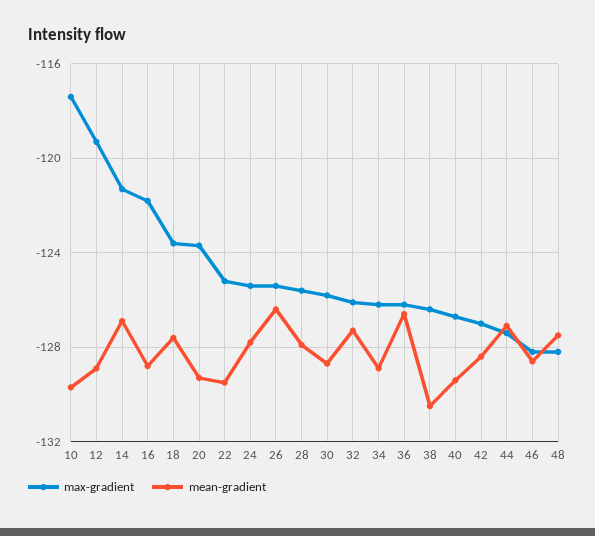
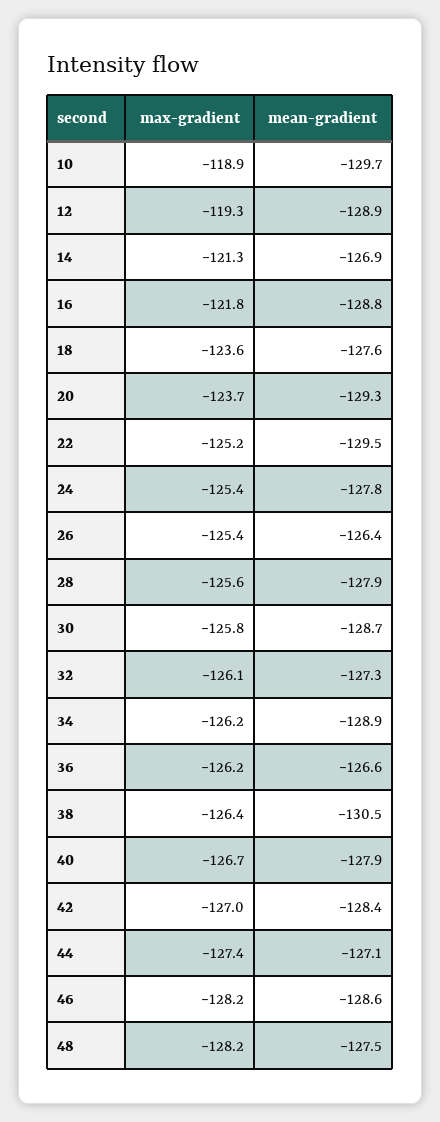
  {
    "max-gradient": {
-     "10": -117.5,
+     "10": -118.9,
      "12": -119.3,
      "14": -121.3,
      "16": -121.8,
      "18": -123.6,
      "20": -123.7,
      "22": -125.2,
      "24": -125.4,
      "26": -125.4,
      "28": -125.6,
      "30": -125.8,
      "32": -126.1,
      "34": -126.2,
      "36": -126.2,
      "38": -126.4,
      "40": -126.7,
      "42": -127,
      "44": -127.4,
      "46": -128.2,
      "48": -128.2
    },
    "mean-gradient": {
      "10": -129.7,
      "12": -128.9,
      "14": -126.9,
      "16": -128.8,
      "18": -127.6,
      "20": -129.3,
      "22": -129.5,
      "24": -127.8,
      "26": -126.4,
      "28": -127.9,
      "30": -128.7,
      "32": -127.3,
      "34": -128.9,
      "36": -126.6,
      "38": -130.5,
-     "40": -129.5,
+     "40": -127.9,
      "42": -128.4,
      "44": -127.1,
      "46": -128.6,
      "48": -127.5
    }
  }

